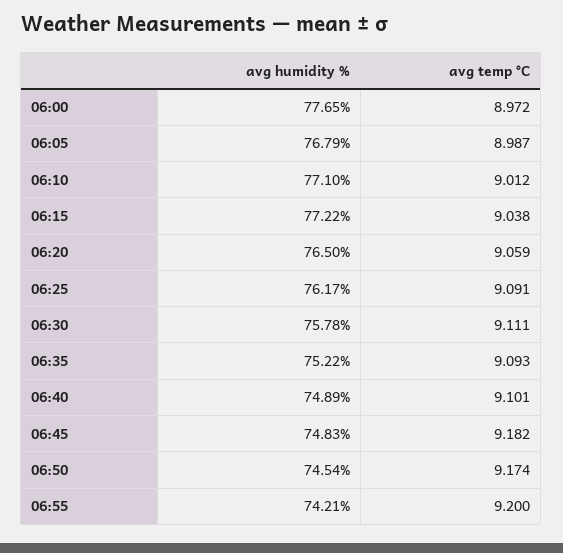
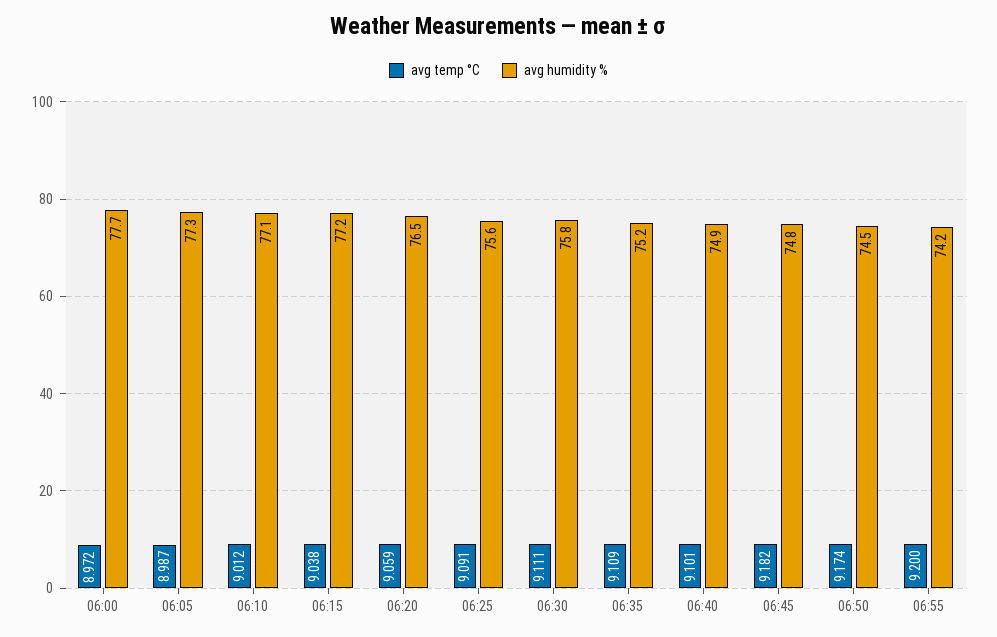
  {
    "avg humidity %": {
      "06:00": 77.65,
-     "06:05": 76.79,
+     "06:05": 77.3,
      "06:10": 77.1,
      "06:15": 77.22,
      "06:20": 76.5,
-     "06:25": 76.17,
+     "06:25": 75.6,
      "06:30": 75.78,
      "06:35": 75.22,
      "06:40": 74.89,
      "06:45": 74.83,
      "06:50": 74.54,
      "06:55": 74.21
    },
    "avg temp °C": {
      "06:00": 8.972,
      "06:05": 8.987,
      "06:10": 9.012,
      "06:15": 9.038,
      "06:20": 9.059,
      "06:25": 9.091,
      "06:30": 9.111,
-     "06:35": 9.093,
+     "06:35": 9.109,
      "06:40": 9.101,
      "06:45": 9.182,
      "06:50": 9.174,
      "06:55": 9.2
    }
  }

